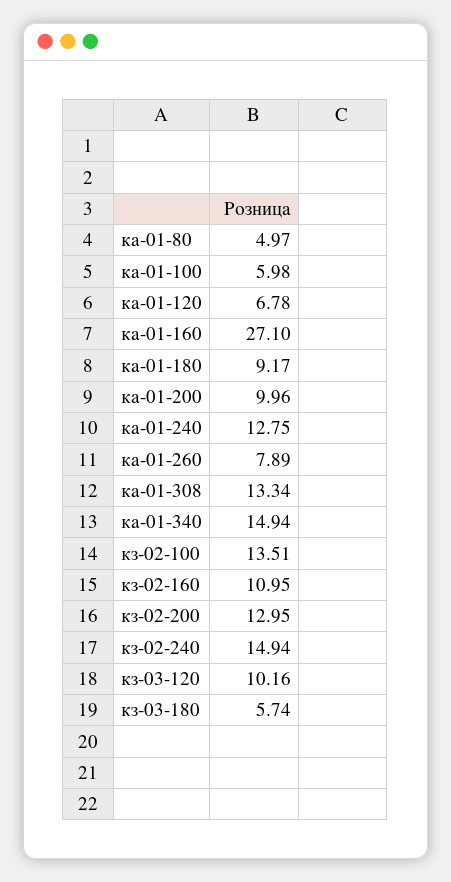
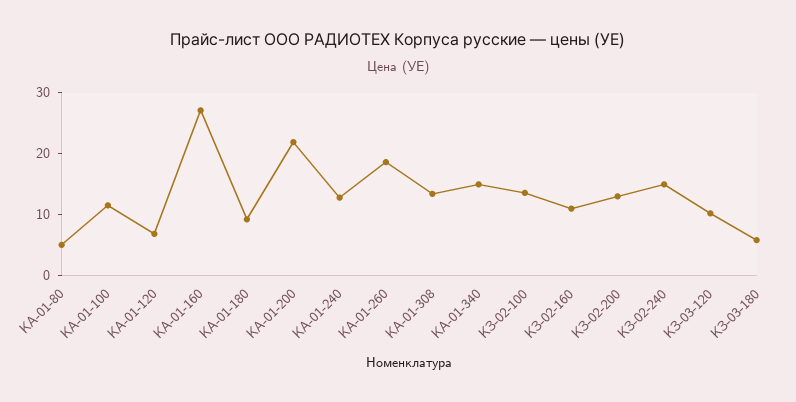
  {
    "ка-01-80": 4.97,
-   "ка-01-100": 5.98,
+   "ка-01-100": 12,
    "ка-01-120": 6.78,
    "ка-01-160": 27.1,
    "ка-01-180": 9.17,
-   "ка-01-200": 9.96,
+   "ка-01-200": 22,
    "ка-01-240": 12.75,
-   "ка-01-260": 7.89,
+   "ка-01-260": 18,
    "ка-01-308": 13.34,
    "ка-01-340": 14.94,
    "кз-02-100": 13.51,
    "кз-02-160": 10.95,
    "кз-02-200": 12.95,
    "кз-02-240": 14.94,
    "кз-03-120": 10.16,
    "кз-03-180": 5.74
  }

